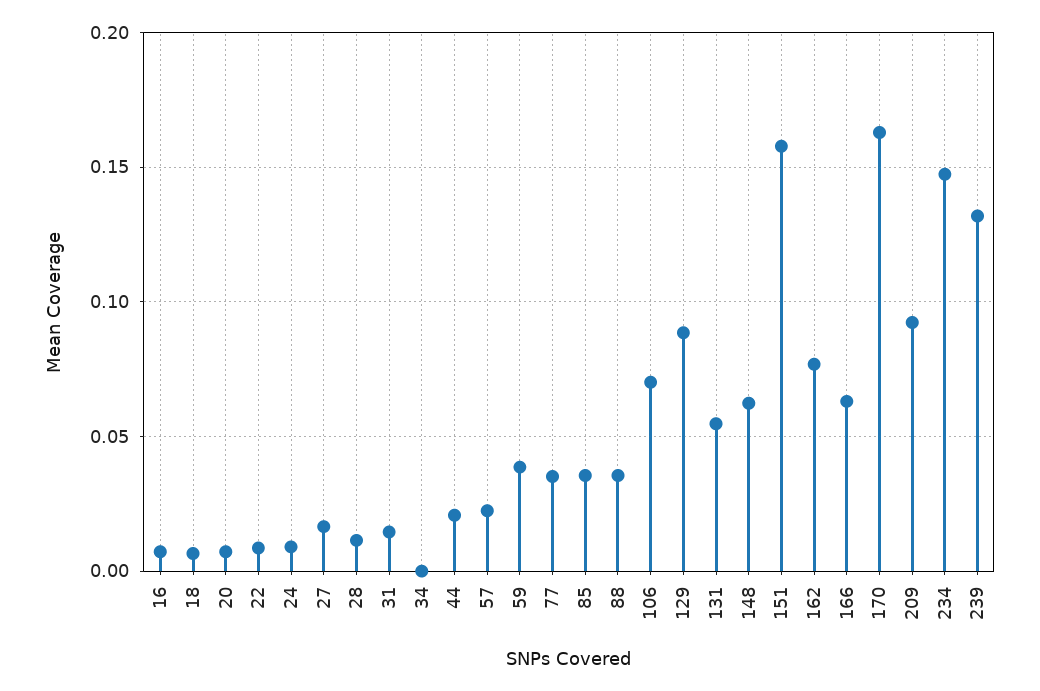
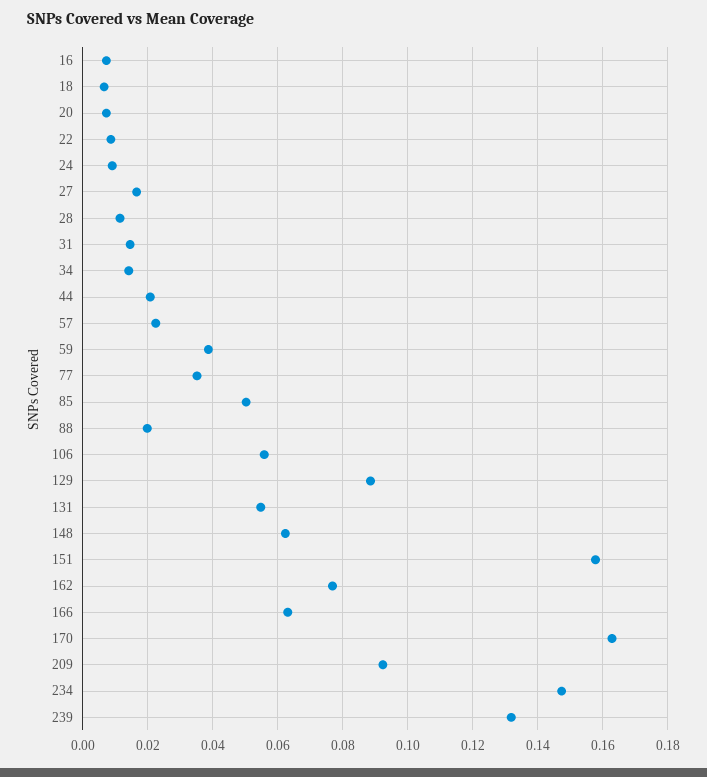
  {
    "16": 0.008,
    "18": 0.006,
    "20": 0.008,
    "22": 0.008,
    "24": 0.01,
    "27": 0.016,
    "28": 0.012,
    "31": 0.014,
-   "34": 0,
+   "34": 0.014,
    "44": 0.02,
    "57": 0.022,
    "59": 0.038,
    "77": 0.036,
-   "85": 0.035,
+   "85": 0.05,
-   "88": 0.035,
+   "88": 0.02,
-   "106": 0.07,
+   "106": 0.056,
    "129": 0.088,
    "131": 0.054,
    "148": 0.062,
    "151": 0.158,
    "162": 0.076,
    "166": 0.064,
    "170": 0.162,
    "209": 0.092,
    "234": 0.148,
    "239": 0.132
  }

